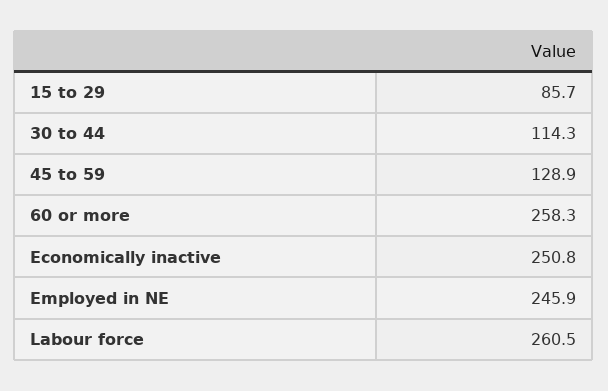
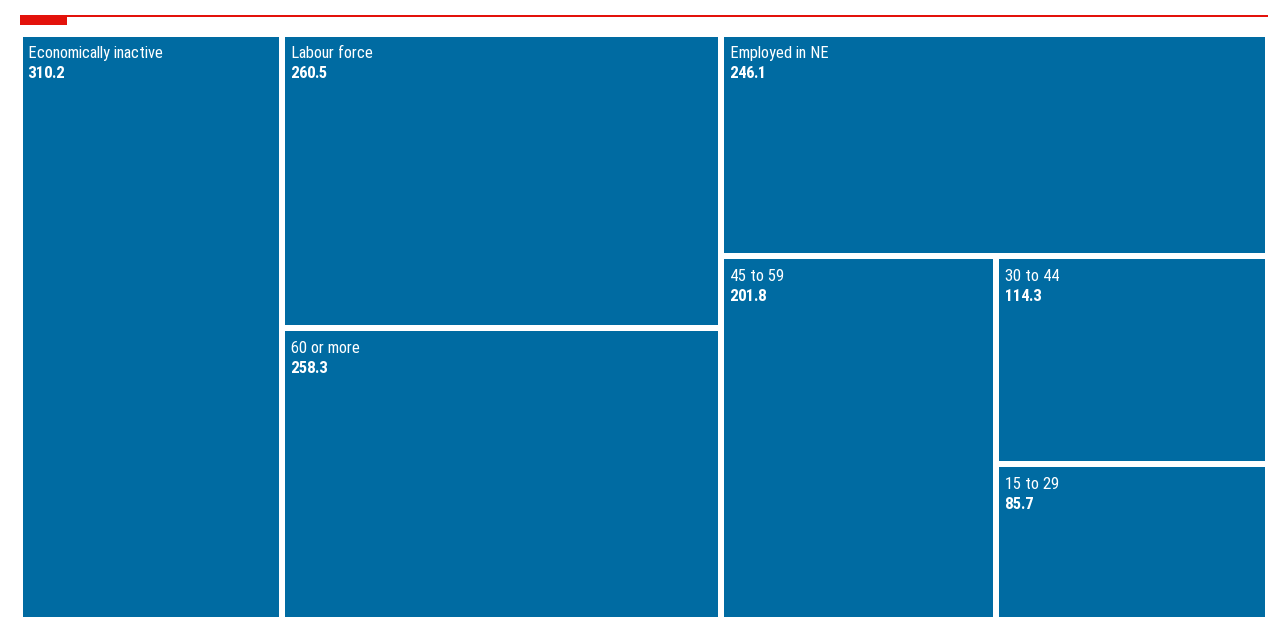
  {
    "15 to 29": 85.7,
    "30 to 44": 114.3,
-   "45 to 59": 128.9,
+   "45 to 59": 201.8,
    "60 or more": 258.3,
-   "Economically inactive": 250.8,
+   "Economically inactive": 310.2,
-   "Employed in NE": 245.9,
+   "Employed in NE": 246.1,
    "Labour force": 260.5
  }

